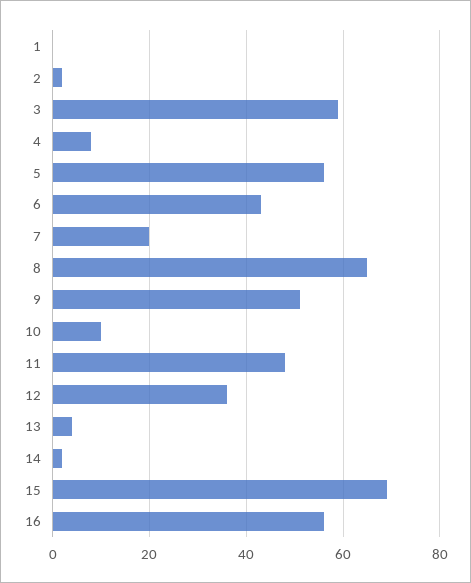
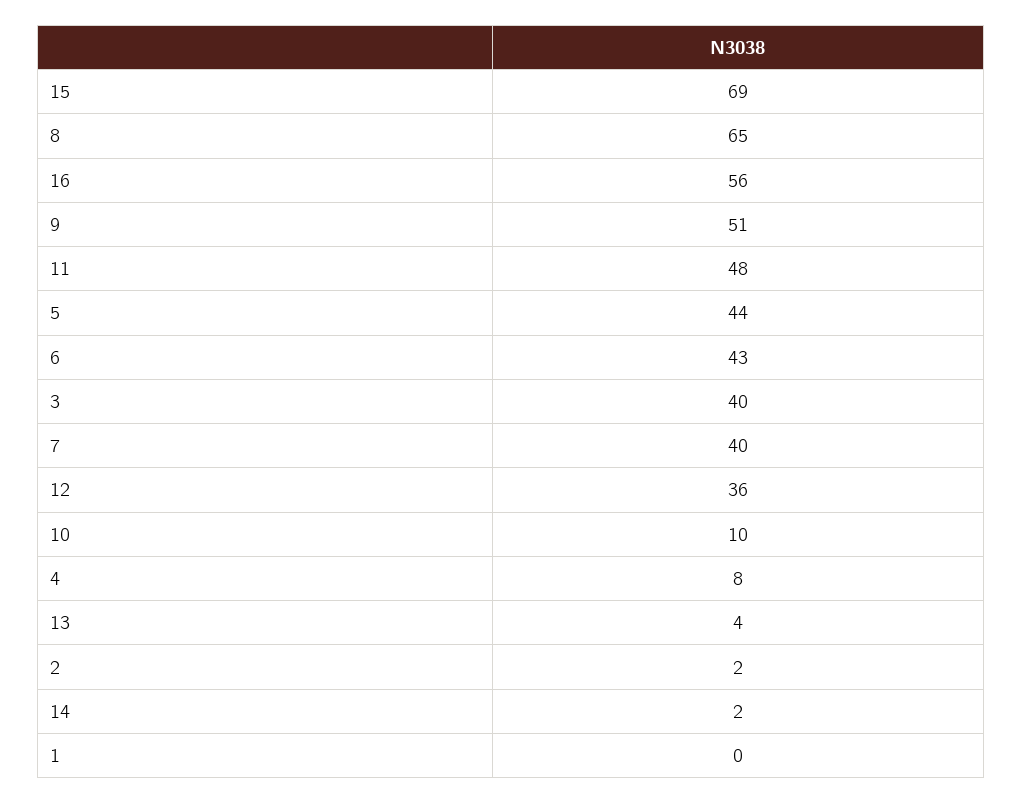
  {
    "1": 0,
    "2": 2,
-   "3": 60,
+   "3": 40,
    "4": 8,
-   "5": 55,
+   "5": 44,
    "6": 43,
-   "7": 20,
+   "7": 40,
    "8": 65,
    "9": 51,
    "10": 10,
    "11": 48,
    "12": 36,
    "13": 4,
    "14": 2,
    "15": 69,
    "16": 56
  }

